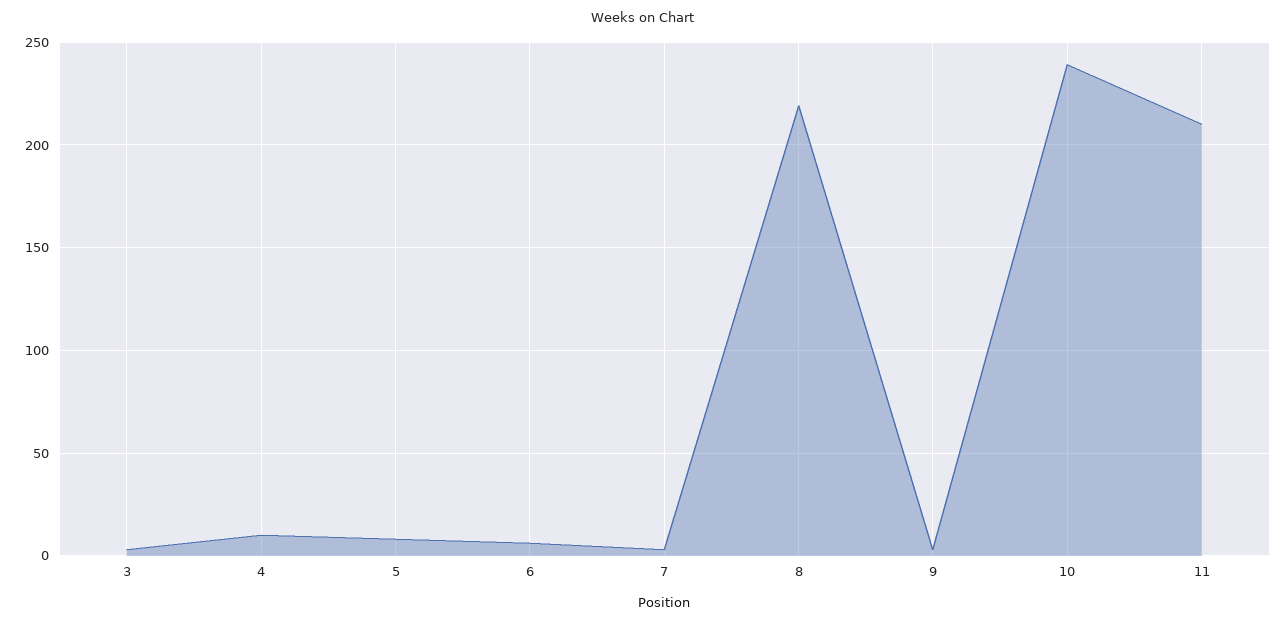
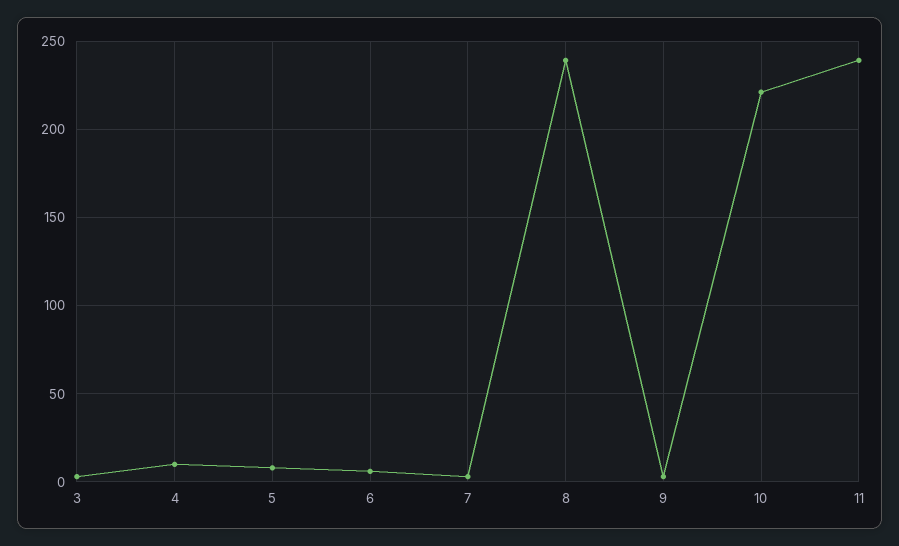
  {
    "3": 5,
    "4": 10,
    "5": 10,
    "6": 5,
    "7": 5,
-   "8": 220,
+   "8": 240,
    "9": 5,
-   "10": 240,
+   "10": 220,
-   "11": 210
+   "11": 240
  }

